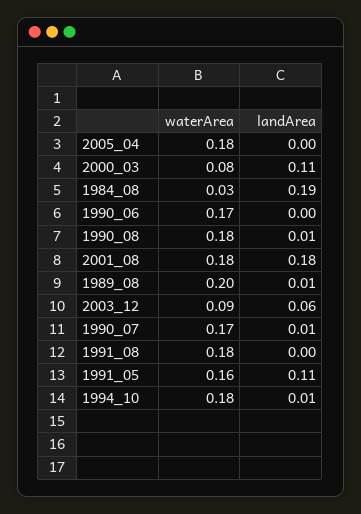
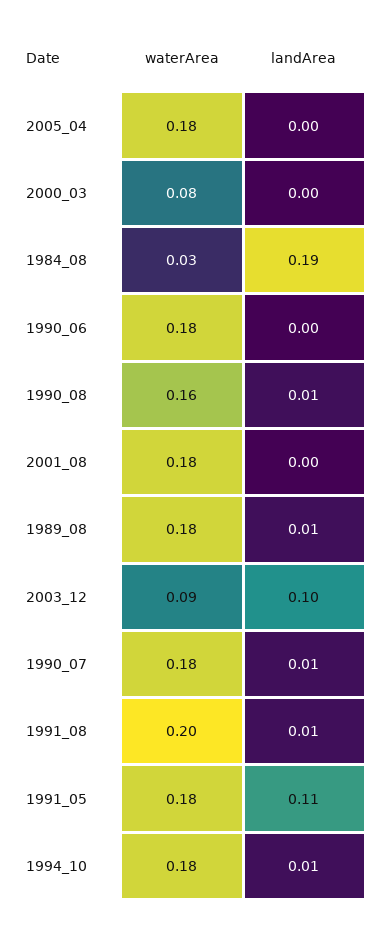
  {
    "waterArea": {
      "2005_04": 0.18,
      "2000_03": 0.08,
      "1984_08": 0.03,
-     "1990_06": 0.17,
+     "1990_06": 0.18,
-     "1990_08": 0.18,
+     "1990_08": 0.16,
      "2001_08": 0.18,
-     "1989_08": 0.2,
+     "1989_08": 0.18,
      "2003_12": 0.09,
-     "1990_07": 0.17,
+     "1990_07": 0.18,
-     "1991_08": 0.18,
+     "1991_08": 0.2,
-     "1991_05": 0.16,
+     "1991_05": 0.18,
      "1994_10": 0.18
    },
    "landArea": {
      "2005_04": 0,
-     "2000_03": 0.11,
+     "2000_03": 0,
      "1984_08": 0.19,
      "1990_06": 0,
      "1990_08": 0.01,
-     "2001_08": 0.18,
+     "2001_08": 0,
      "1989_08": 0.01,
-     "2003_12": 0.06,
+     "2003_12": 0.1,
      "1990_07": 0.01,
-     "1991_08": 0,
+     "1991_08": 0.01,
      "1991_05": 0.11,
      "1994_10": 0.01
    }
  }

